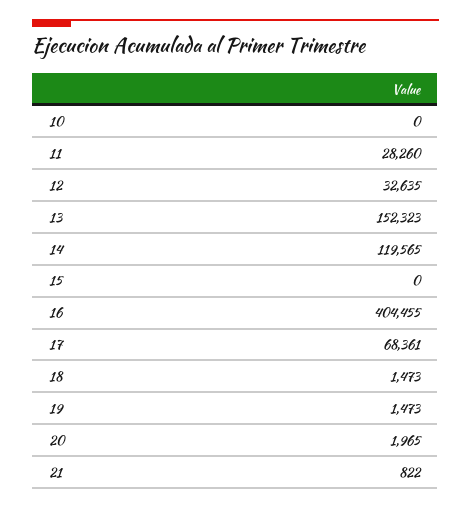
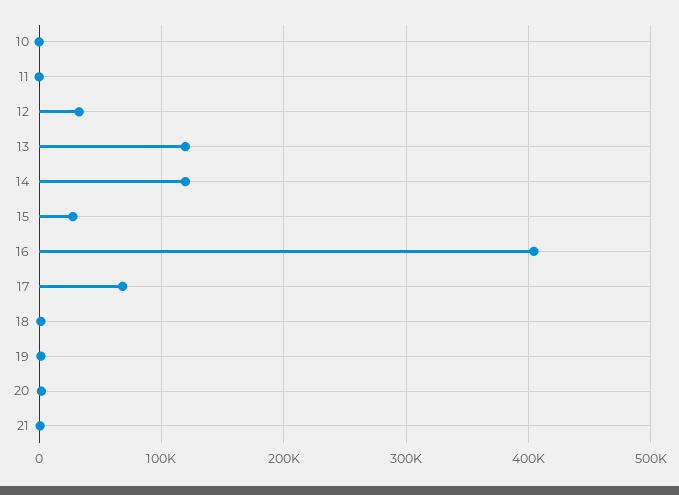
  {
    "10": 0,
-   "11": 28260,
+   "11": 0,
    "12": 32635,
-   "13": 152323,
+   "13": 120000,
    "14": 119565,
-   "15": 0,
+   "15": 30000,
    "16": 404455,
    "17": 68361,
    "18": 1473,
    "19": 1473,
    "20": 1965,
    "21": 822
  }

